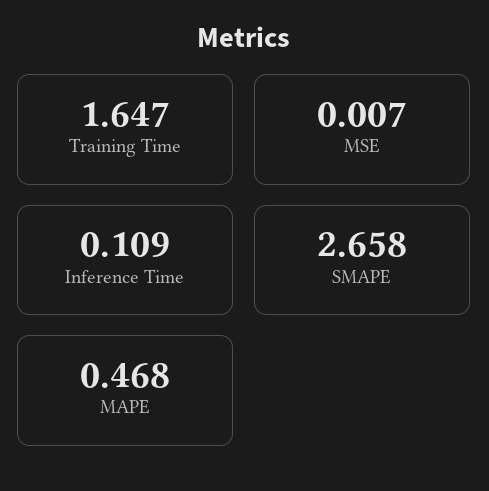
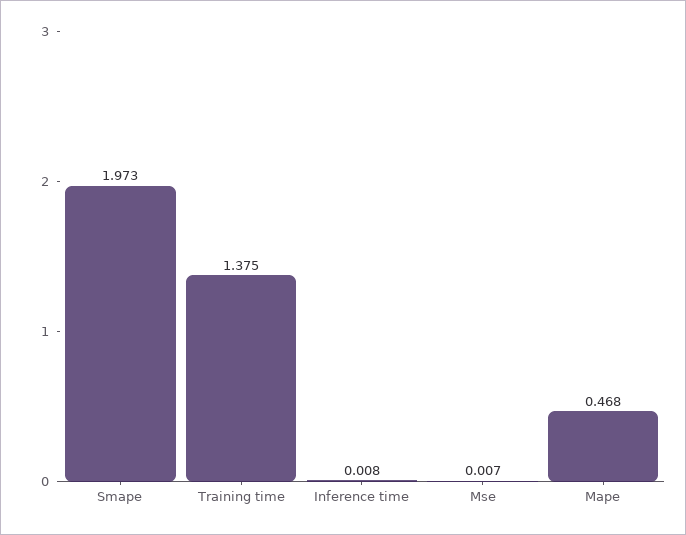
  {
-   "Training Time": 1.647,
+   "Training Time": 1.375,
    "MSE": 0.007,
-   "Inference Time": 0.109,
+   "Inference Time": 0.008,
-   "SMAPE": 2.658,
+   "SMAPE": 1.973,
    "MAPE": 0.468
  }

